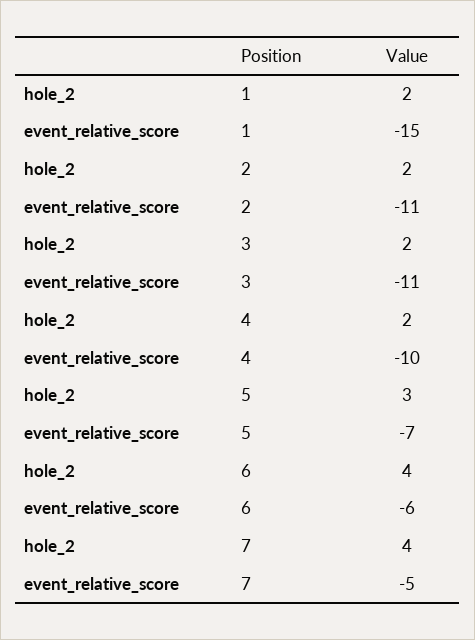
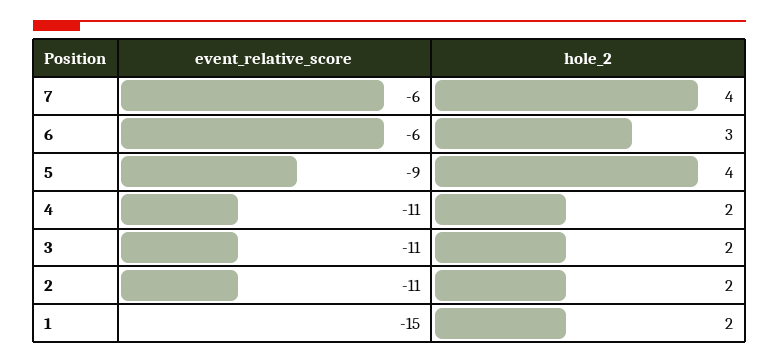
  {
    "hole_2": {
      "1": 2,
      "2": 2,
      "3": 2,
      "4": 2,
-     "5": 3,
+     "5": 4,
-     "6": 4,
+     "6": 3,
      "7": 4
    },
    "event_relative_score": {
      "1": -15,
      "2": -11,
      "3": -11,
-     "4": -10,
+     "4": -11,
-     "5": -7,
+     "5": -9,
      "6": -6,
-     "7": -5
+     "7": -6
    }
  }

